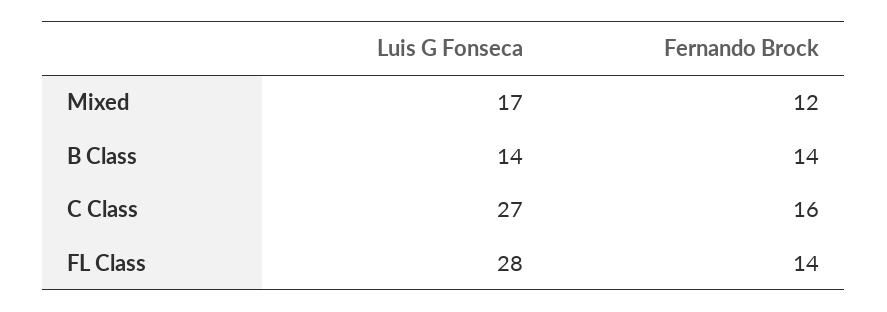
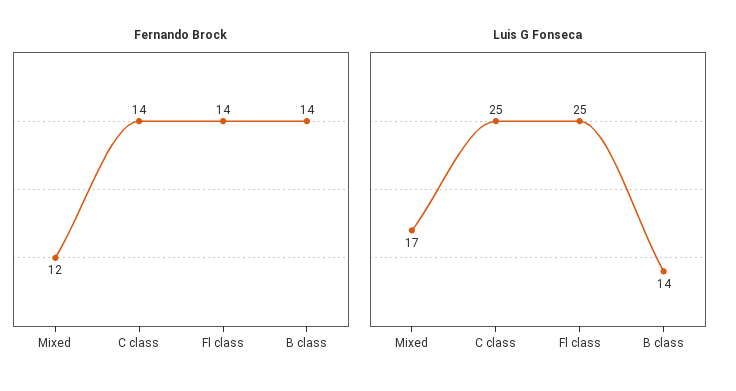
  {
    "Luis G Fonseca": {
      "Mixed": 17,
      "B Class": 14,
-     "C Class": 27,
+     "C Class": 25,
-     "FL Class": 28
+     "FL Class": 25
    },
    "Fernando Brock": {
      "Mixed": 12,
      "B Class": 14,
-     "C Class": 16,
+     "C Class": 14,
      "FL Class": 14
    }
  }

